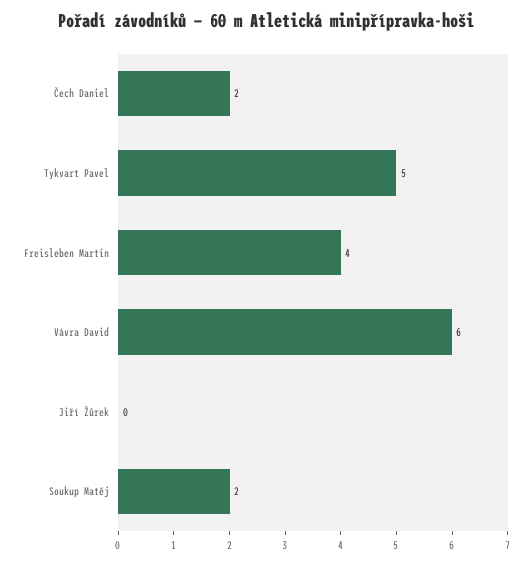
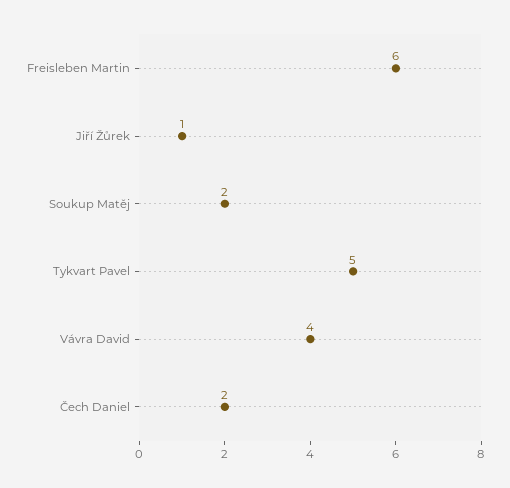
  {
    "Čech Daniel": 2,
    "Tykvart Pavel": 5,
-   "Freisleben Martin": 4,
+   "Freisleben Martin": 6,
-   "Vávra David": 6,
+   "Vávra David": 4,
-   "Jiří Žůrek": 0,
+   "Jiří Žůrek": 1,
    "Soukup Matěj": 2
  }

